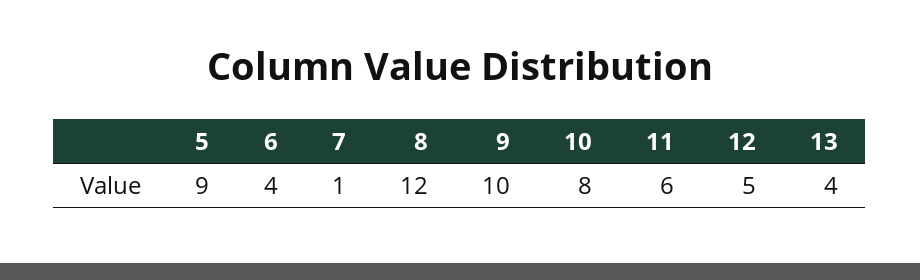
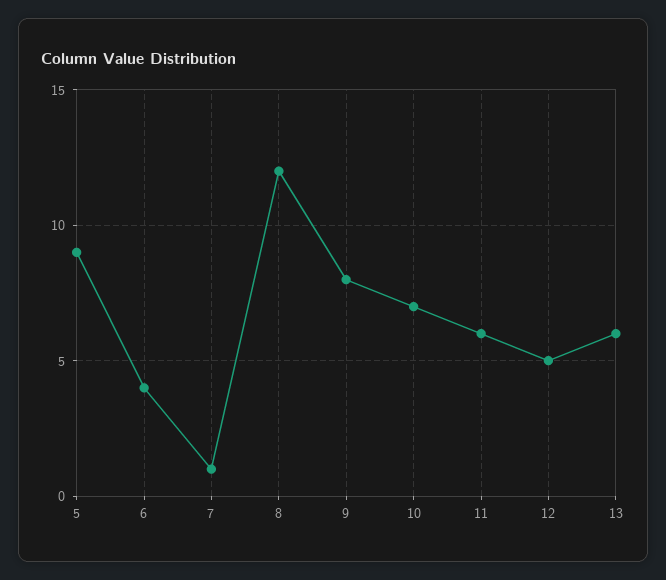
  {
    "5": 9,
    "6": 4,
    "7": 1,
    "8": 12,
-   "9": 10,
+   "9": 8,
-   "10": 8,
+   "10": 7,
    "11": 6,
    "12": 5,
-   "13": 4
+   "13": 6
  }

